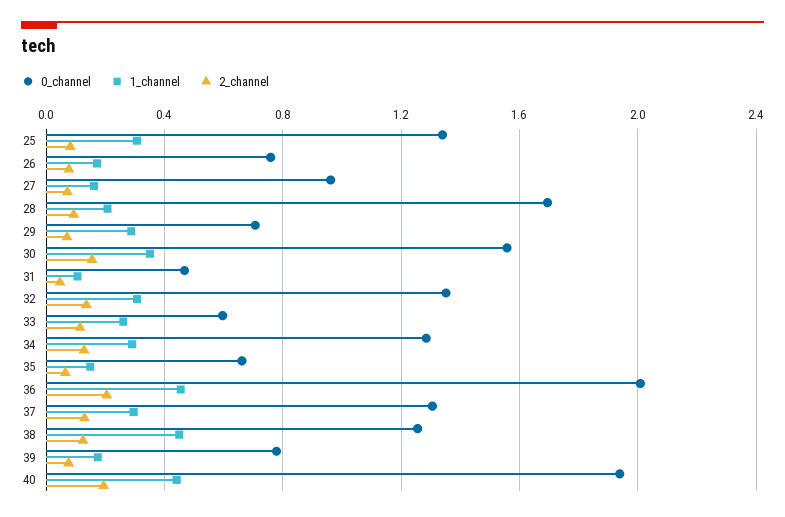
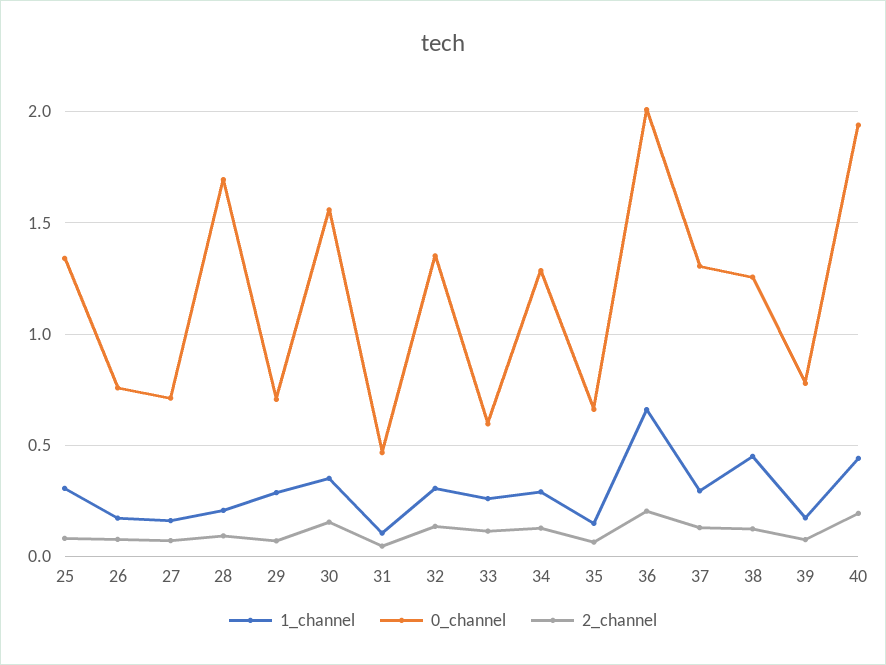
  {
    "0_channel": {
      "25": 1.35,
      "26": 0.75,
-     "27": 0.95,
+     "27": 0.7,
      "28": 1.7,
      "29": 0.7,
      "30": 1.55,
      "31": 0.45,
      "32": 1.35,
      "33": 0.6,
      "34": 1.3,
      "35": 0.65,
      "36": 2,
      "37": 1.3,
      "38": 1.25,
      "39": 0.8,
      "40": 1.95
    },
    "1_channel": {
      "25": 0.3,
      "26": 0.15,
      "27": 0.15,
      "28": 0.2,
      "29": 0.3,
      "30": 0.35,
      "31": 0.1,
      "32": 0.3,
      "33": 0.25,
      "34": 0.3,
      "35": 0.15,
-     "36": 0.45,
+     "36": 0.65,
      "37": 0.3,
      "38": 0.45,
      "39": 0.15,
      "40": 0.45
    },
    "2_channel": {
      "25": 0.1,
      "26": 0.1,
      "27": 0.05,
      "28": 0.1,
      "29": 0.05,
      "30": 0.15,
      "31": 0.05,
      "32": 0.15,
      "33": 0.1,
      "34": 0.15,
      "35": 0.05,
      "36": 0.2,
      "37": 0.15,
      "38": 0.1,
      "39": 0.1,
      "40": 0.2
    }
  }

